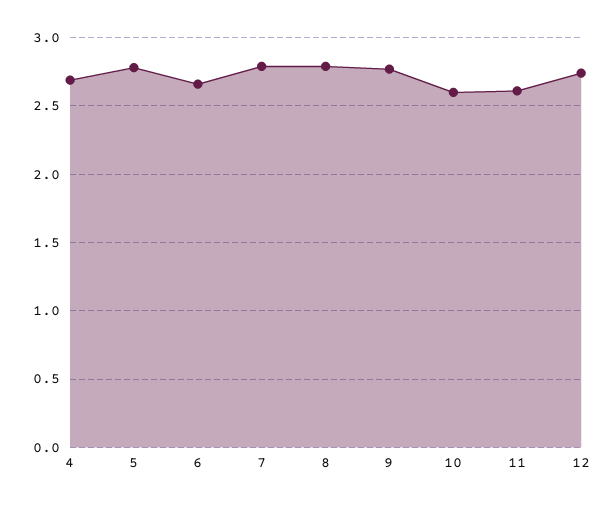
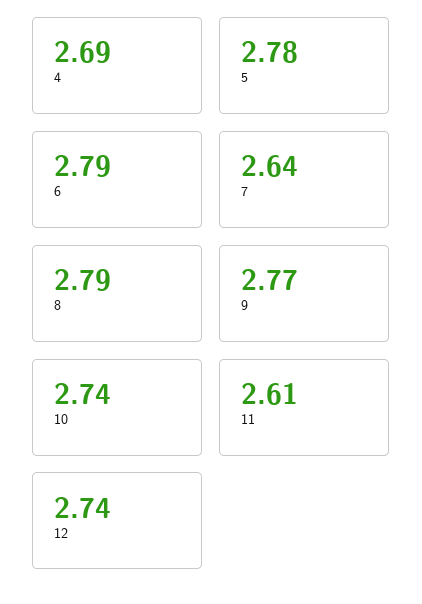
  {
    "4": 2.69,
    "5": 2.78,
-   "6": 2.65,
+   "6": 2.79,
-   "7": 2.8,
+   "7": 2.64,
    "8": 2.79,
    "9": 2.77,
-   "10": 2.6,
+   "10": 2.74,
    "11": 2.61,
    "12": 2.74
  }

